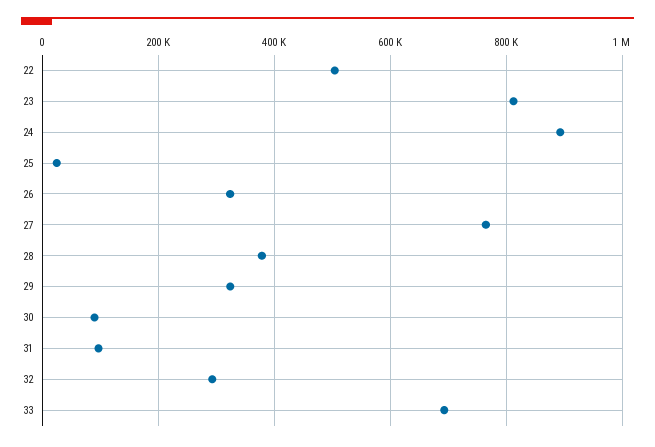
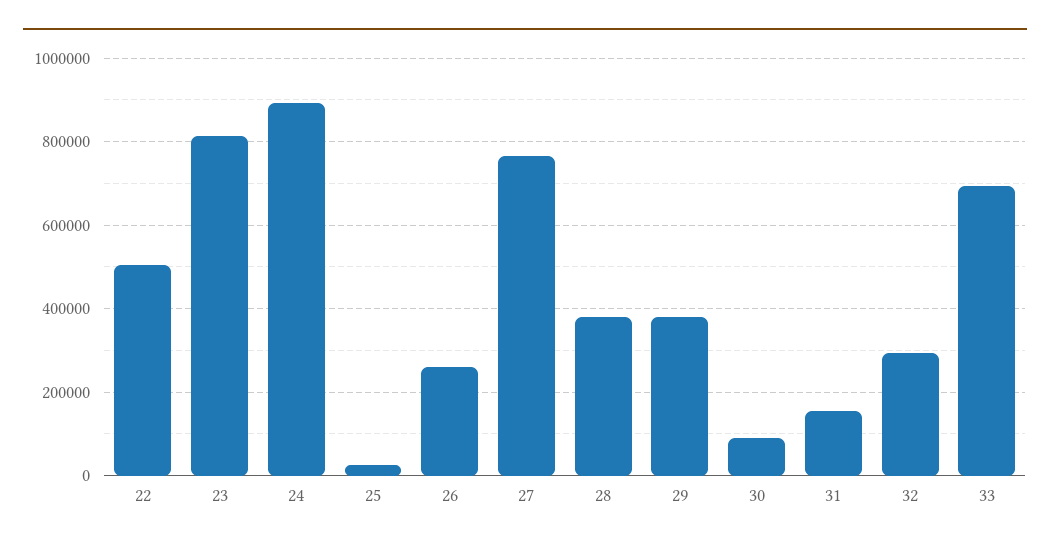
  {
    "22": 500000,
    "23": 820000,
    "24": 900000,
    "25": 20000,
-   "26": 320000,
+   "26": 260000,
    "27": 760000,
    "28": 380000,
-   "29": 320000,
+   "29": 380000,
    "30": 100000,
-   "31": 100000,
+   "31": 160000,
    "32": 300000,
    "33": 700000
  }

